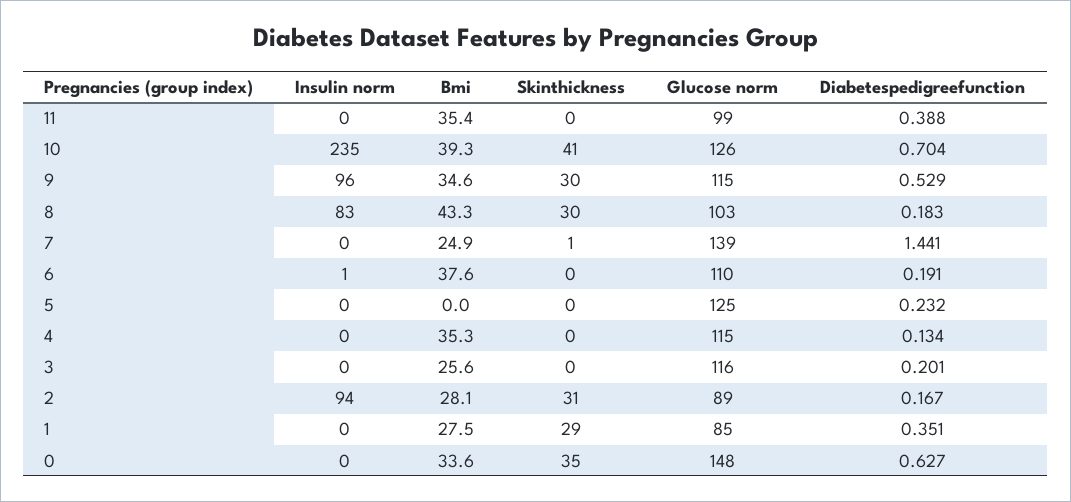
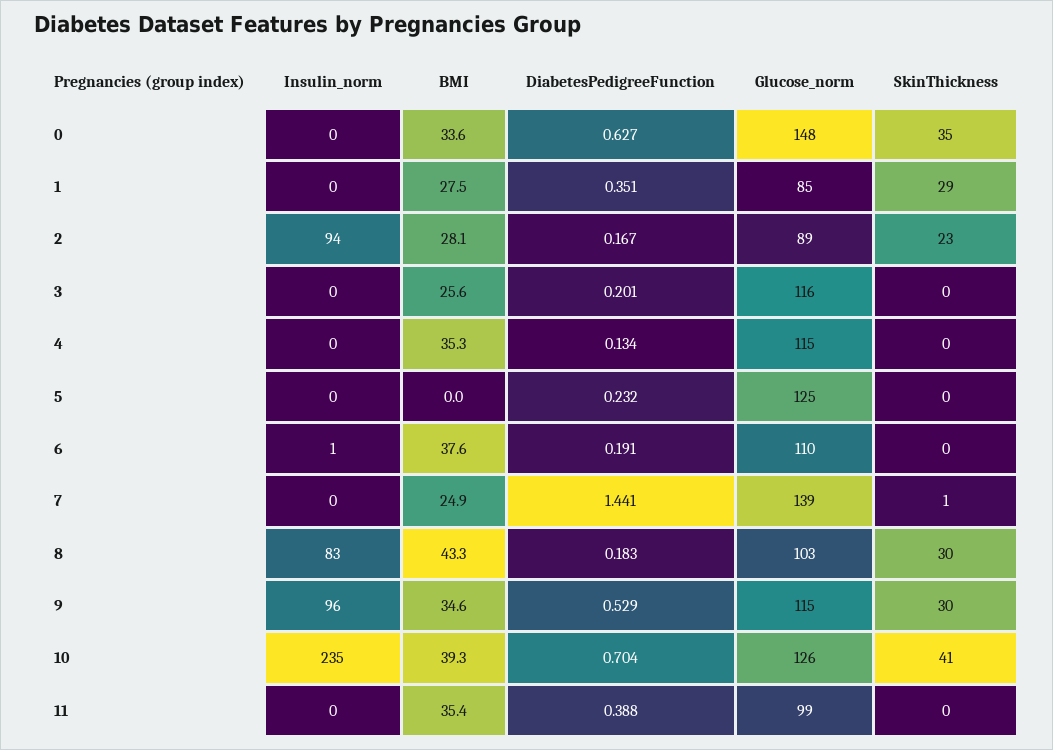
  {
    "Insulin norm": {
      "11": 0,
      "10": 235,
      "9": 96,
      "8": 83,
      "7": 0,
      "6": 1,
      "5": 0,
      "4": 0,
      "3": 0,
      "2": 94,
      "1": 0,
      "0": 0
    },
    "Bmi": {
      "11": 35.4,
      "10": 39.3,
      "9": 34.6,
      "8": 43.3,
      "7": 24.9,
      "6": 37.6,
      "5": 0,
      "4": 35.3,
      "3": 25.6,
      "2": 28.1,
      "1": 27.5,
      "0": 33.6
    },
    "Skinthickness": {
      "11": 0,
      "10": 41,
      "9": 30,
      "8": 30,
      "7": 1,
      "6": 0,
      "5": 0,
      "4": 0,
      "3": 0,
-     "2": 31,
+     "2": 23,
      "1": 29,
      "0": 35
    },
    "Glucose norm": {
      "11": 99,
      "10": 126,
      "9": 115,
      "8": 103,
      "7": 139,
      "6": 110,
      "5": 125,
      "4": 115,
      "3": 116,
      "2": 89,
      "1": 85,
      "0": 148
    },
    "Diabetespedigreefunction": {
      "11": 0.388,
      "10": 0.704,
      "9": 0.529,
      "8": 0.183,
      "7": 1.441,
      "6": 0.191,
      "5": 0.232,
      "4": 0.134,
      "3": 0.201,
      "2": 0.167,
      "1": 0.351,
      "0": 0.627
    }
  }

